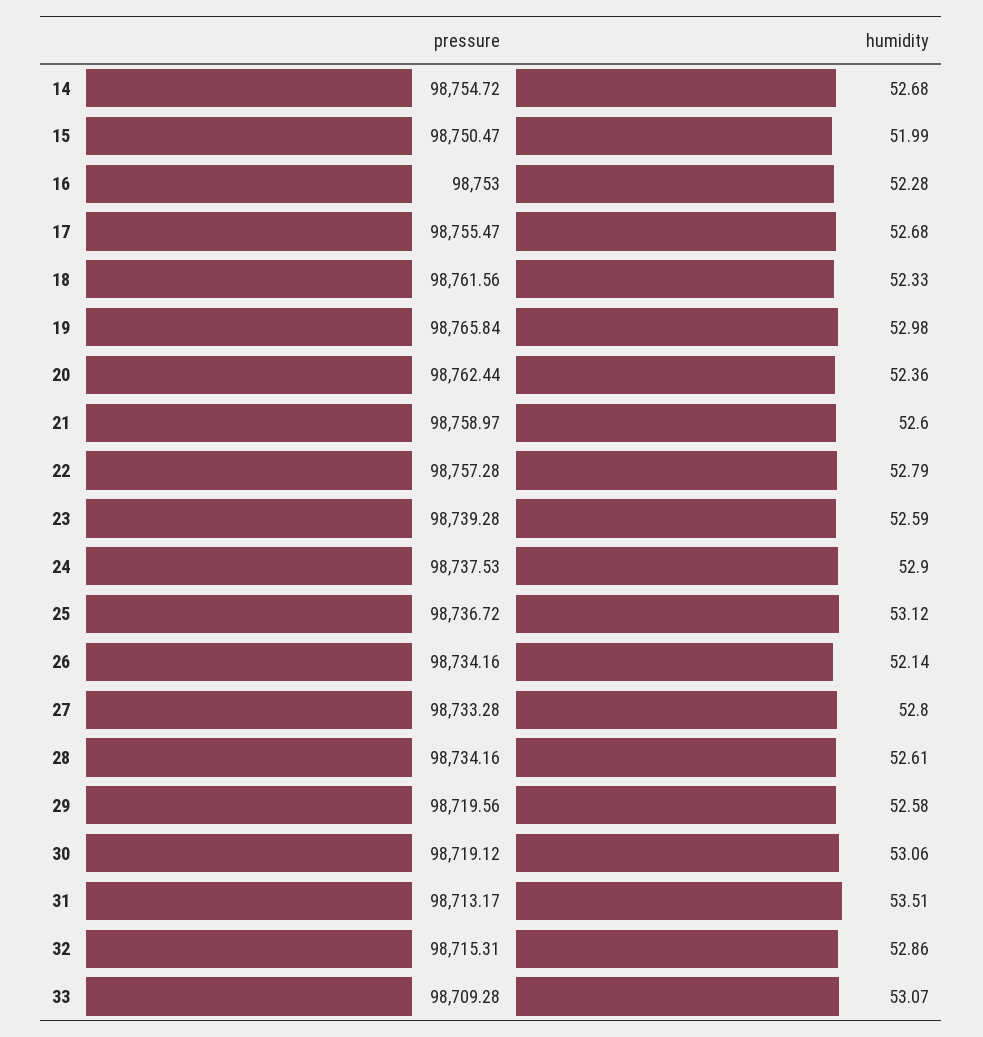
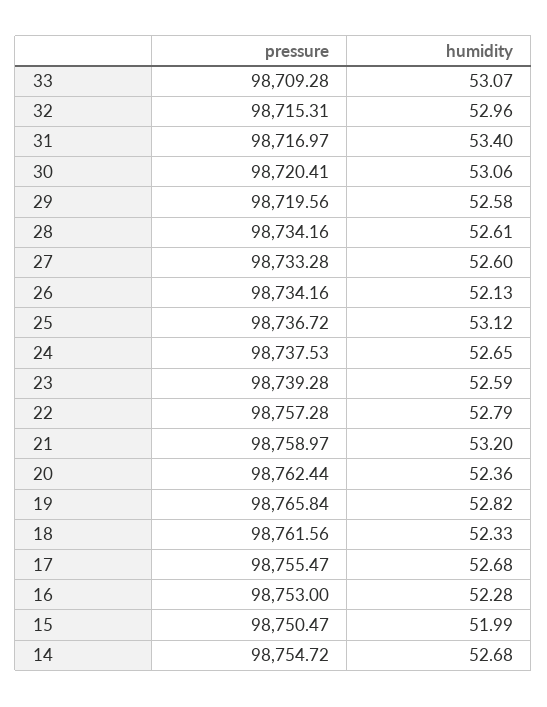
  {
    "pressure": {
      "14": 98754.72,
      "15": 98750.47,
      "16": 98753,
      "17": 98755.47,
      "18": 98761.56,
      "19": 98765.84,
      "20": 98762.44,
      "21": 98758.97,
      "22": 98757.28,
      "23": 98739.28,
      "24": 98737.53,
      "25": 98736.72,
      "26": 98734.16,
      "27": 98733.28,
      "28": 98734.16,
      "29": 98719.56,
-     "30": 98719.12,
+     "30": 98720.41,
-     "31": 98713.17,
+     "31": 98716.97,
      "32": 98715.31,
      "33": 98709.28
    },
    "humidity": {
      "14": 52.68,
      "15": 51.99,
      "16": 52.28,
      "17": 52.68,
      "18": 52.33,
-     "19": 52.98,
+     "19": 52.82,
      "20": 52.36,
-     "21": 52.6,
+     "21": 53.2,
      "22": 52.79,
      "23": 52.59,
-     "24": 52.9,
+     "24": 52.65,
      "25": 53.12,
-     "26": 52.14,
+     "26": 52.13,
-     "27": 52.8,
+     "27": 52.6,
      "28": 52.61,
      "29": 52.58,
      "30": 53.06,
-     "31": 53.51,
+     "31": 53.4,
-     "32": 52.86,
+     "32": 52.96,
      "33": 53.07
    }
  }

